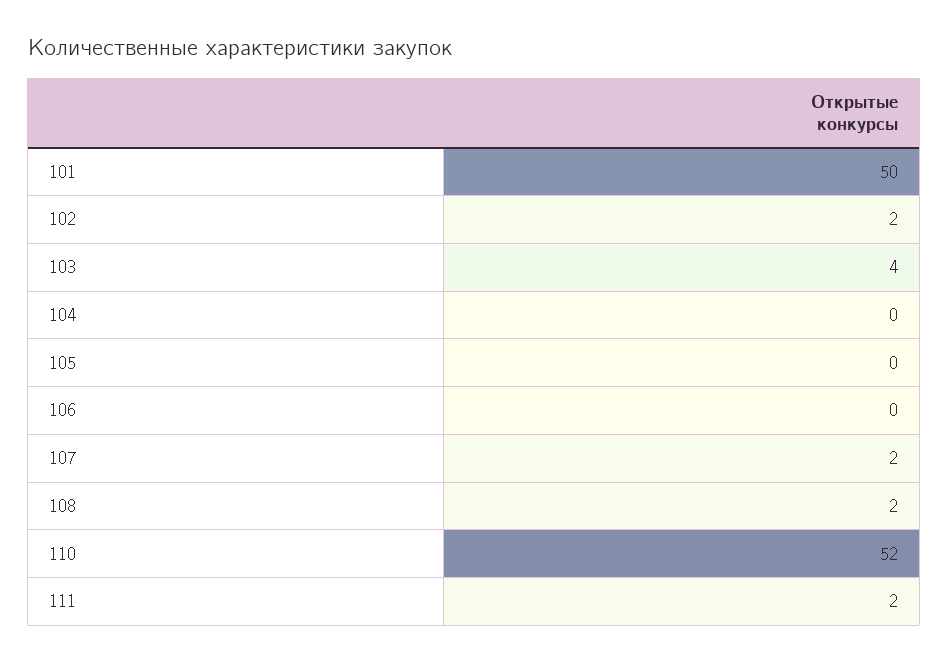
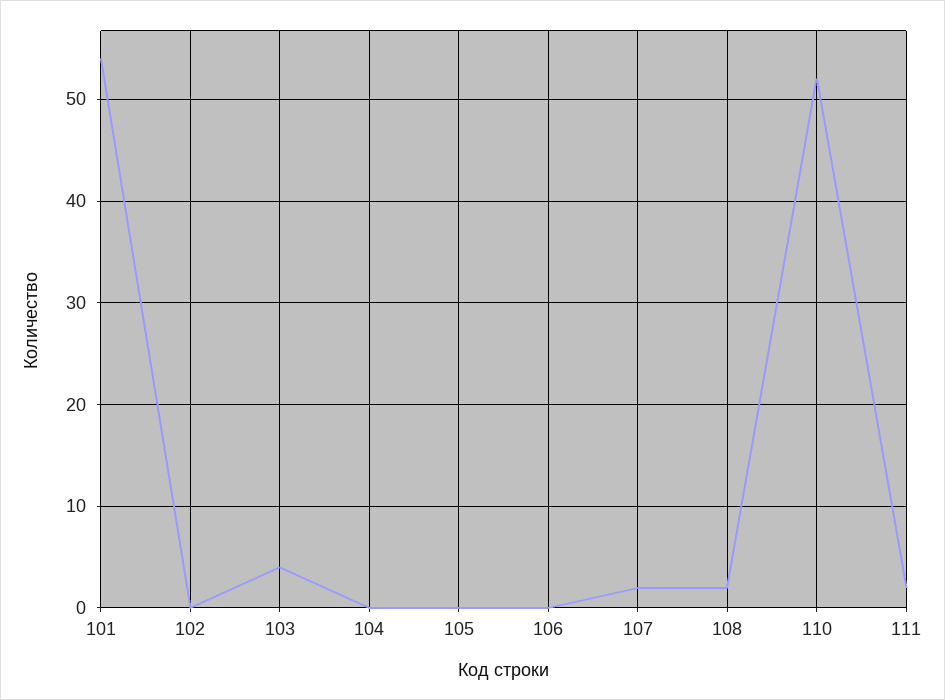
  {
-   "101": 50,
+   "101": 54,
-   "102": 2,
+   "102": 0,
    "103": 4,
    "104": 0,
    "105": 0,
    "106": 0,
    "107": 2,
    "108": 2,
    "110": 52,
    "111": 2
  }

